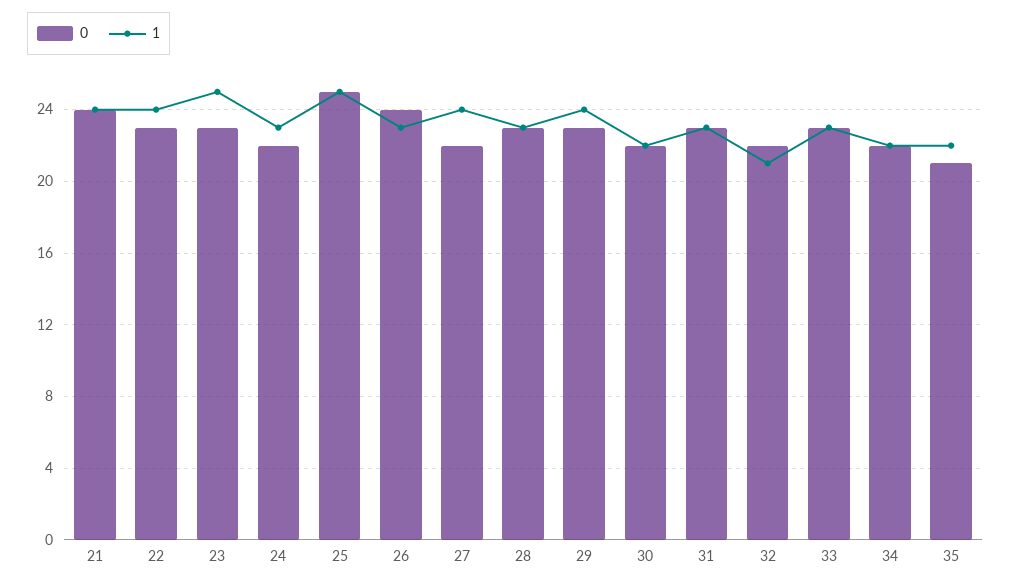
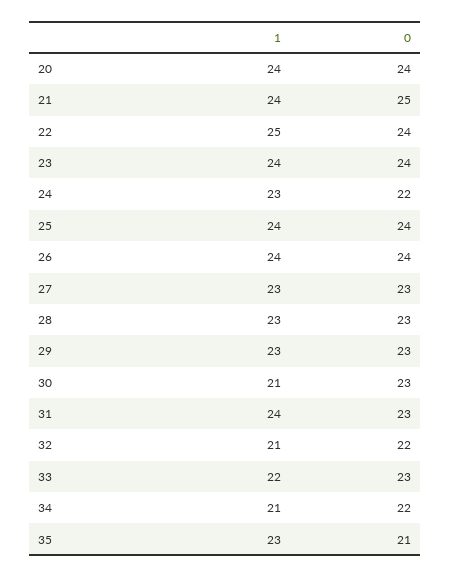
  {
    "0": {
-     "21": 24,
+     "21": 25,
-     "22": 23,
+     "22": 24,
-     "23": 23,
+     "23": 24,
      "24": 22,
-     "25": 25,
+     "25": 24,
      "26": 24,
-     "27": 22,
+     "27": 23,
      "28": 23,
      "29": 23,
-     "30": 22,
+     "30": 23,
      "31": 23,
      "32": 22,
      "33": 23,
      "34": 22,
-     "35": 21
+     "35": 21,
+     "20": 24
    },
    "1": {
      "21": 24,
-     "22": 24,
+     "22": 25,
-     "23": 25,
+     "23": 24,
      "24": 23,
-     "25": 25,
+     "25": 24,
-     "26": 23,
+     "26": 24,
-     "27": 24,
+     "27": 23,
      "28": 23,
-     "29": 24,
+     "29": 23,
-     "30": 22,
+     "30": 21,
-     "31": 23,
+     "31": 24,
      "32": 21,
-     "33": 23,
+     "33": 22,
-     "34": 22,
+     "34": 21,
-     "35": 22
+     "35": 23,
+     "20": 24
    }
  }

